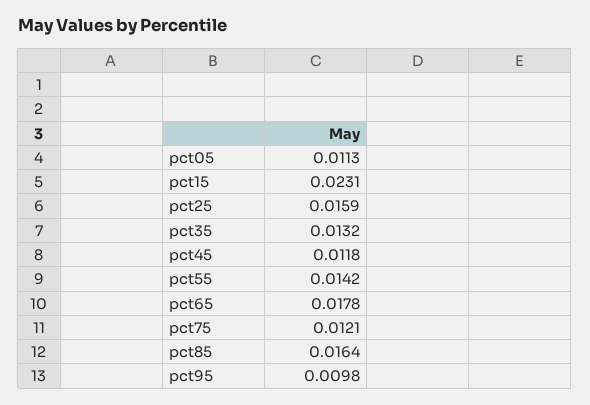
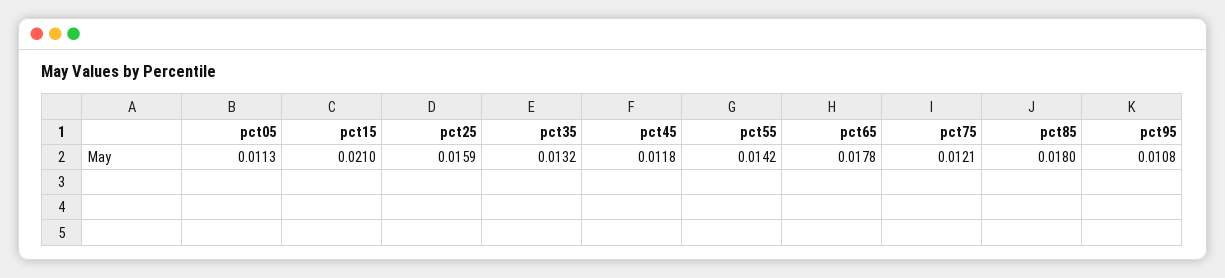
  {
    "pct05": 0.0113,
-   "pct15": 0.0231,
+   "pct15": 0.021,
    "pct25": 0.0159,
    "pct35": 0.0132,
    "pct45": 0.0118,
    "pct55": 0.0142,
    "pct65": 0.0178,
    "pct75": 0.0121,
-   "pct85": 0.0164,
+   "pct85": 0.018,
-   "pct95": 0.0098
+   "pct95": 0.0108
  }

